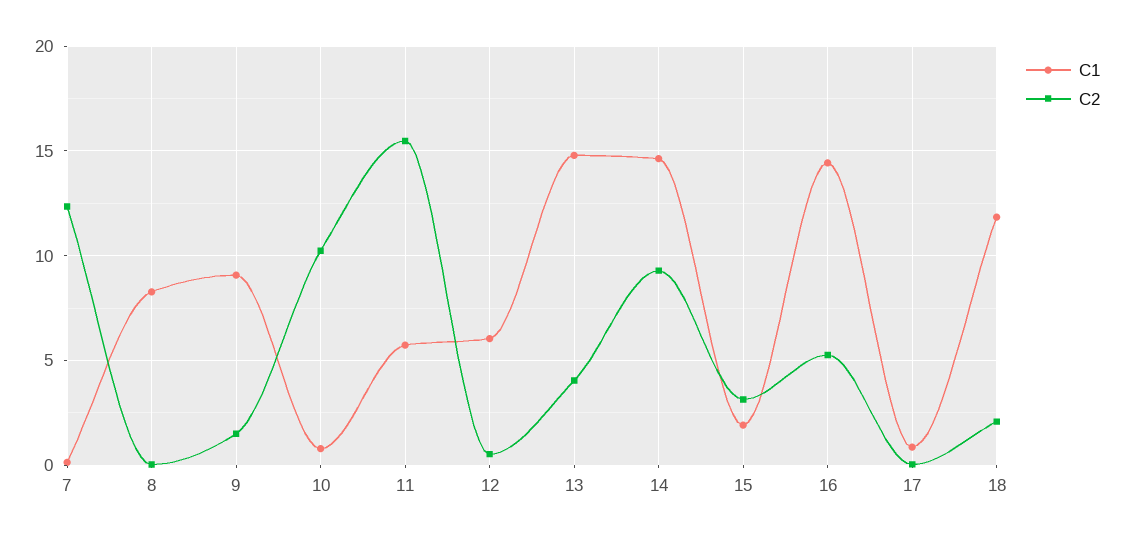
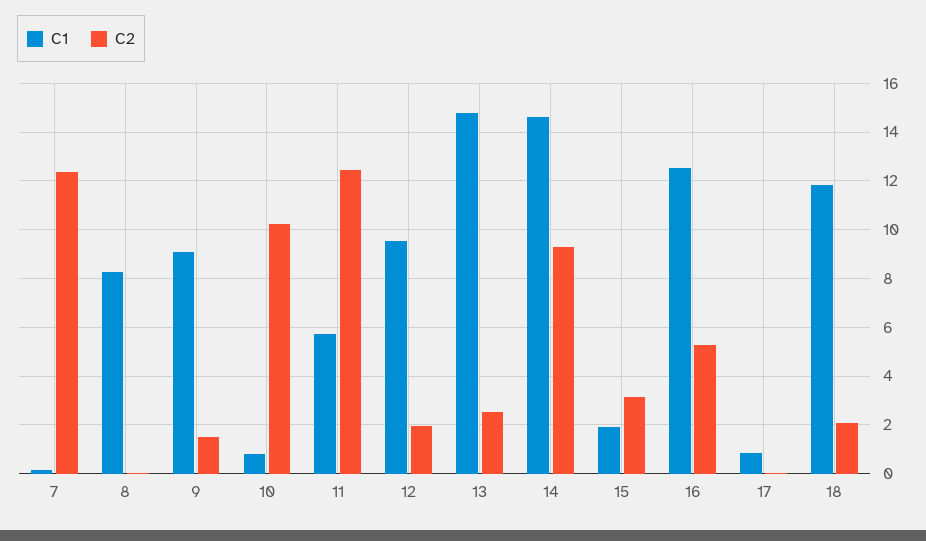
  {
    "C1": {
      "7": 0.25,
      "8": 8.25,
      "9": 9,
      "10": 0.75,
      "11": 5.75,
-     "12": 6,
+     "12": 9.5,
      "13": 14.75,
      "14": 14.75,
      "15": 2,
-     "16": 14.5,
+     "16": 12.5,
      "17": 0.75,
      "18": 11.75
    },
    "C2": {
      "7": 12.25,
      "8": 0,
      "9": 1.5,
      "10": 10.25,
-     "11": 15.5,
+     "11": 12.5,
-     "12": 0.5,
+     "12": 2,
-     "13": 4,
+     "13": 2.5,
      "14": 9.25,
      "15": 3.25,
      "16": 5.25,
      "17": 0,
      "18": 2
    }
  }

